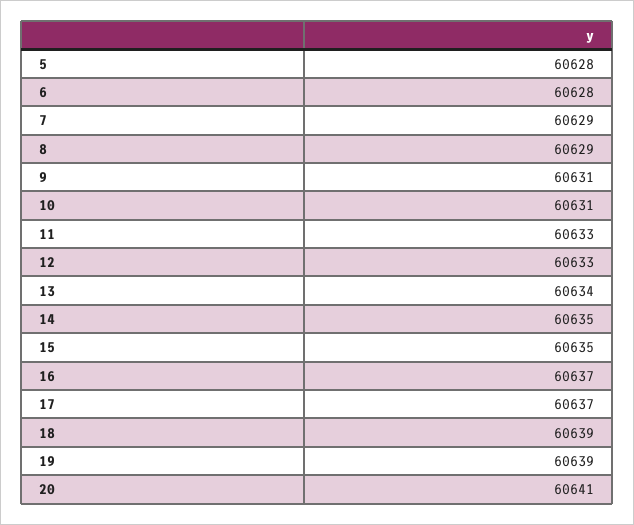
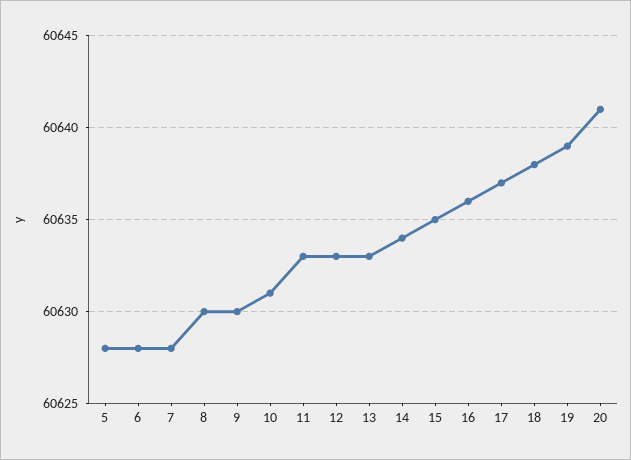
  {
    "5": 60628,
    "6": 60628,
-   "7": 60629,
+   "7": 60628,
-   "8": 60629,
+   "8": 60630,
-   "9": 60631,
+   "9": 60630,
    "10": 60631,
    "11": 60633,
    "12": 60633,
-   "13": 60634,
+   "13": 60633,
-   "14": 60635,
+   "14": 60634,
    "15": 60635,
-   "16": 60637,
+   "16": 60636,
    "17": 60637,
-   "18": 60639,
+   "18": 60638,
    "19": 60639,
    "20": 60641
  }

